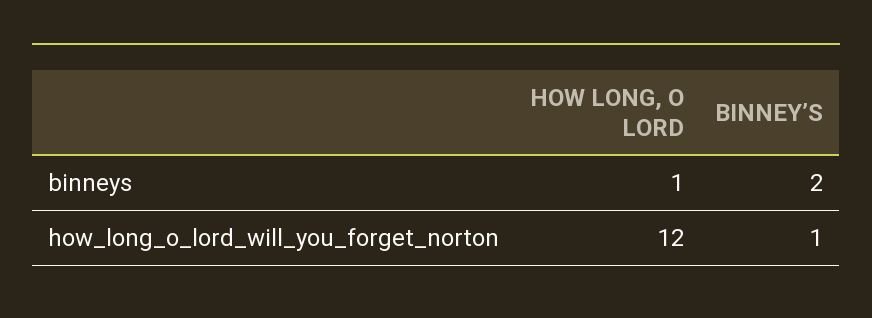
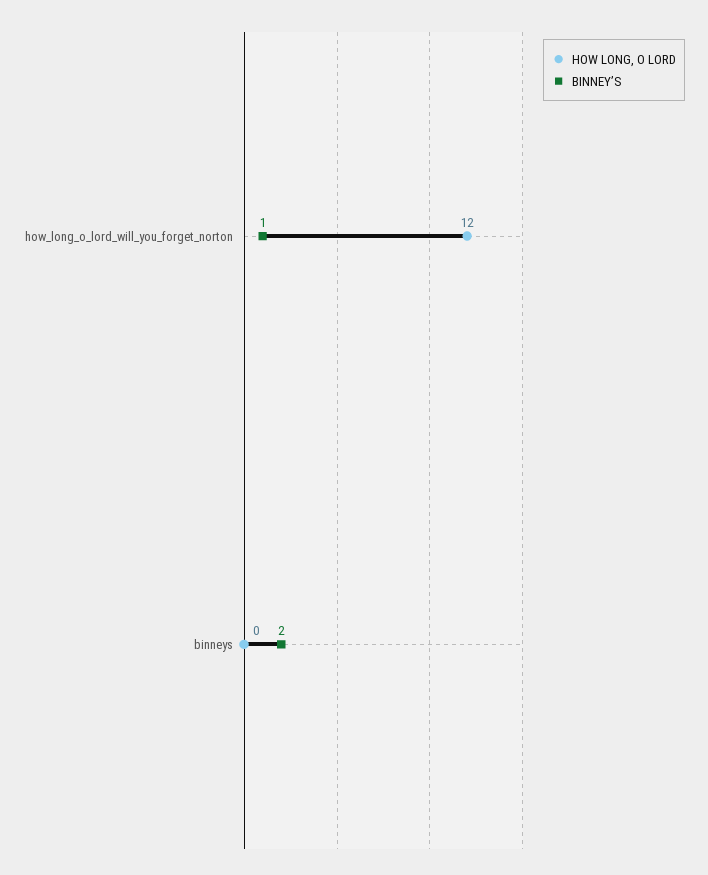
  {
    "HOW LONG, O LORD": {
-     "binneys": 1,
+     "binneys": 0,
      "how_long_o_lord_will_you_forget_norton": 12
    },
    "BINNEY’S": {
      "binneys": 2,
      "how_long_o_lord_will_you_forget_norton": 1
    }
  }

